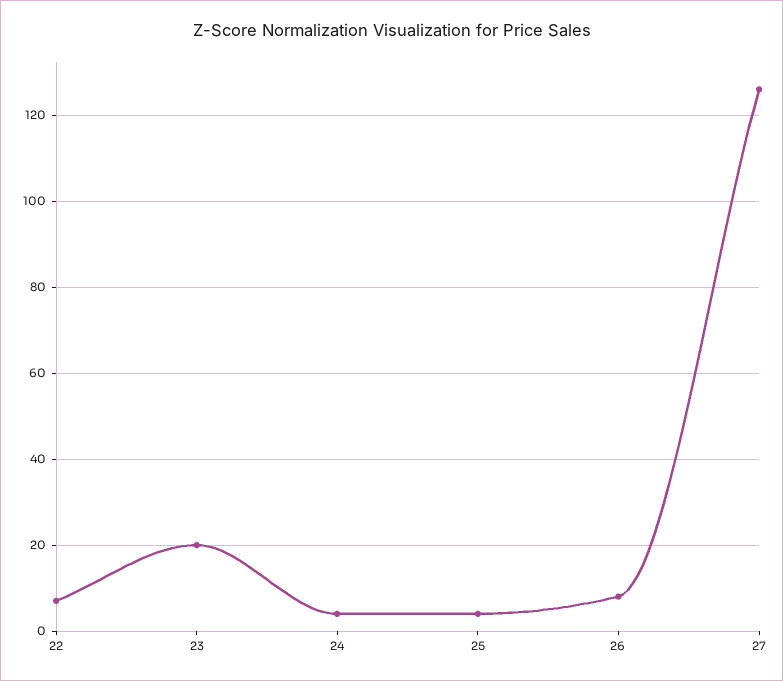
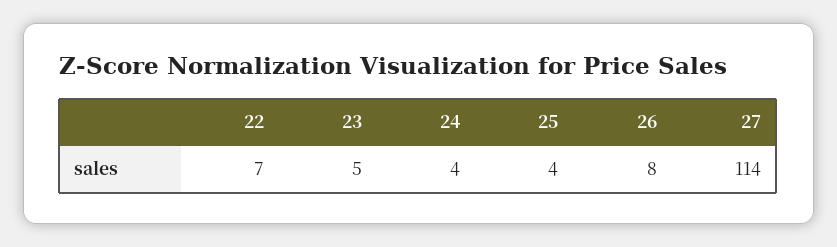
  {
    "22": 7,
-   "23": 20,
+   "23": 5,
    "24": 4,
    "25": 4,
    "26": 8,
-   "27": 125
+   "27": 114
  }

